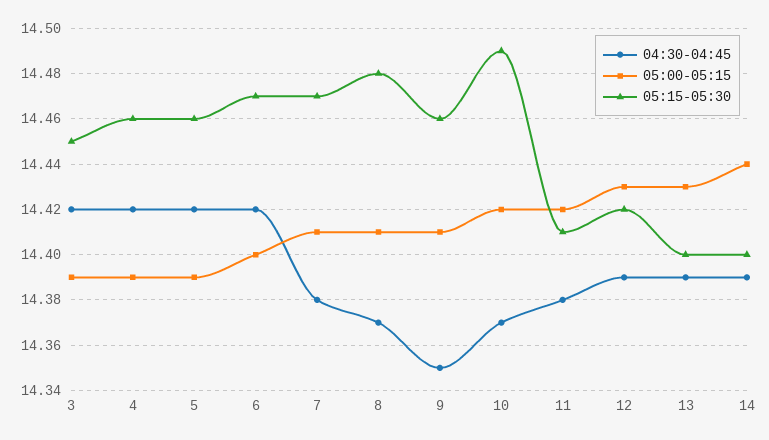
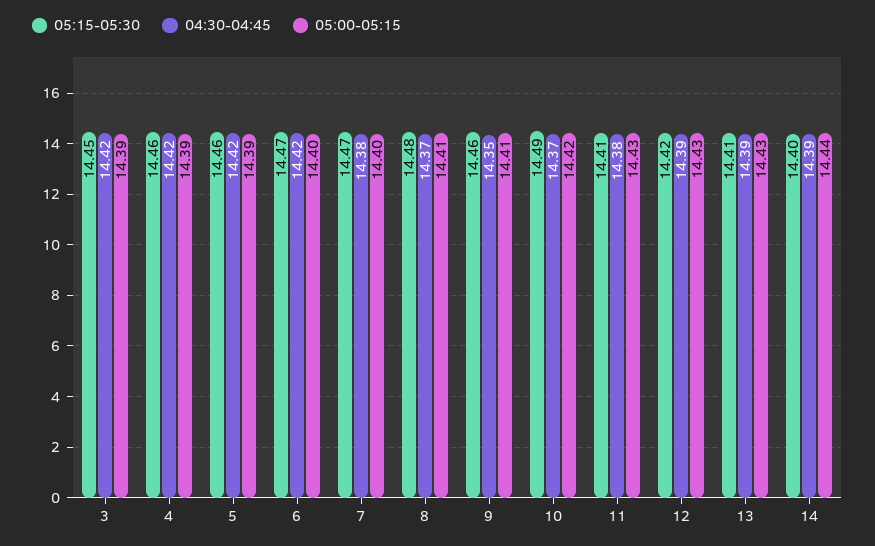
  {
    "04:30-04:45": {
      "3": 14.42,
      "4": 14.42,
      "5": 14.42,
      "6": 14.42,
      "7": 14.38,
      "8": 14.37,
      "9": 14.35,
      "10": 14.37,
      "11": 14.38,
      "12": 14.39,
      "13": 14.39,
      "14": 14.39
    },
    "05:00-05:15": {
      "3": 14.39,
      "4": 14.39,
      "5": 14.39,
      "6": 14.4,
-     "7": 14.41,
+     "7": 14.4,
      "8": 14.41,
      "9": 14.41,
      "10": 14.42,
-     "11": 14.42,
+     "11": 14.43,
      "12": 14.43,
      "13": 14.43,
      "14": 14.44
    },
    "05:15-05:30": {
      "3": 14.45,
      "4": 14.46,
      "5": 14.46,
      "6": 14.47,
      "7": 14.47,
      "8": 14.48,
      "9": 14.46,
      "10": 14.49,
      "11": 14.41,
      "12": 14.42,
-     "13": 14.4,
+     "13": 14.41,
      "14": 14.4
    }
  }

